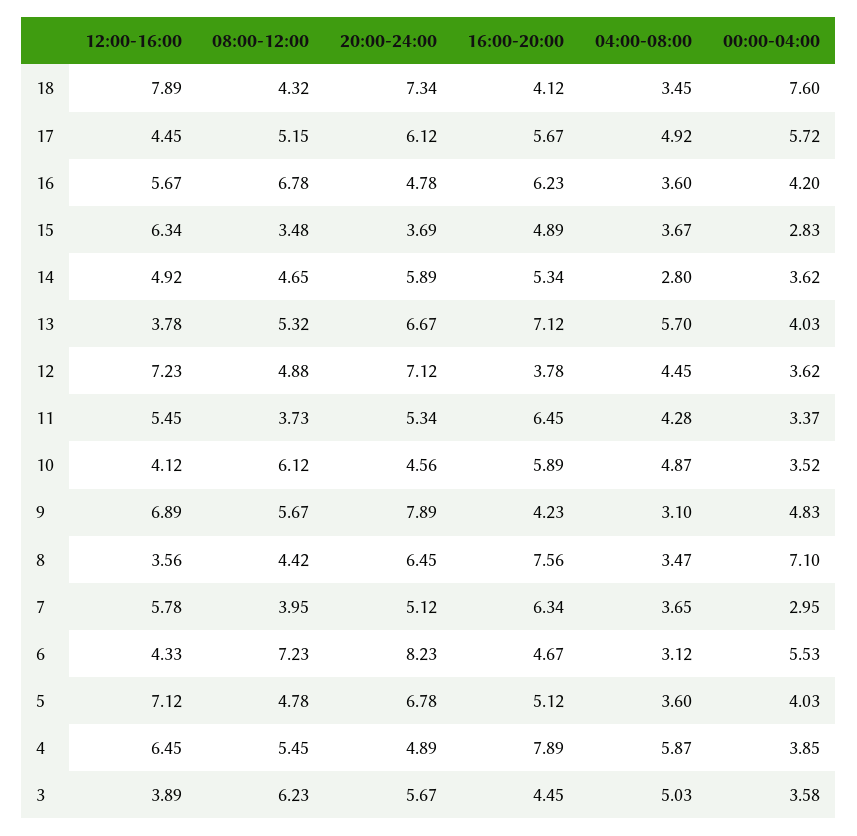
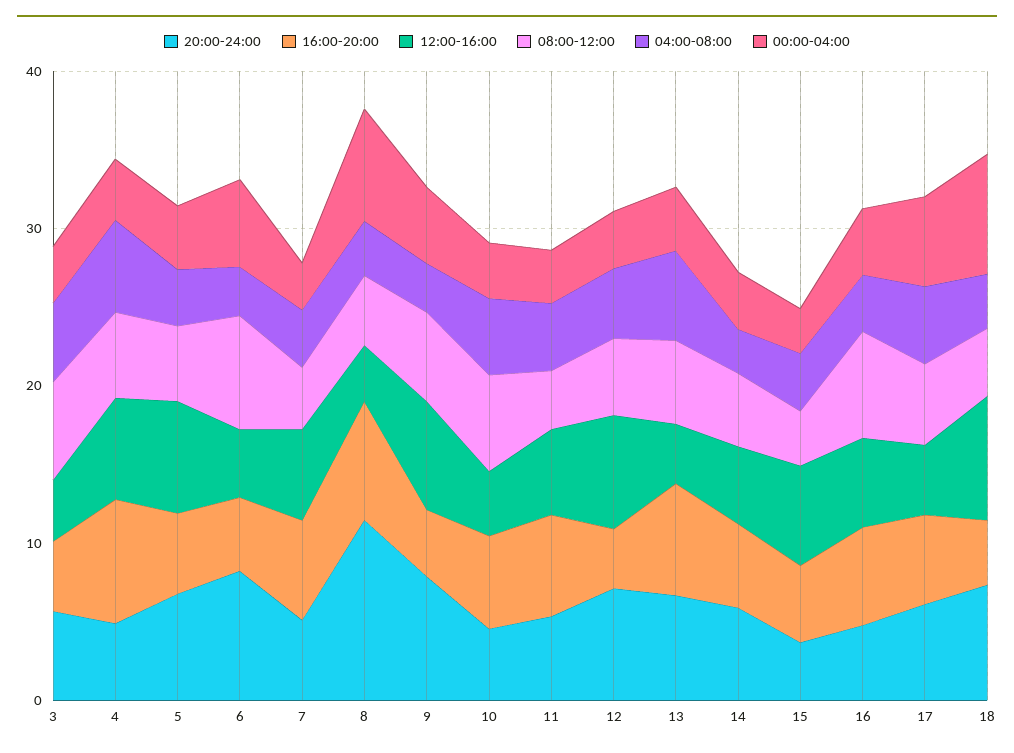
  {
    "12:00-16:00": {
      "18": 7.89,
      "17": 4.45,
      "16": 5.67,
      "15": 6.34,
      "14": 4.92,
      "13": 3.78,
      "12": 7.23,
      "11": 5.45,
      "10": 4.12,
      "9": 6.89,
      "8": 3.56,
      "7": 5.78,
      "6": 4.33,
      "5": 7.12,
      "4": 6.45,
      "3": 3.89
    },
    "08:00-12:00": {
      "18": 4.32,
      "17": 5.15,
      "16": 6.78,
      "15": 3.48,
      "14": 4.65,
      "13": 5.32,
      "12": 4.88,
      "11": 3.73,
      "10": 6.12,
      "9": 5.67,
      "8": 4.42,
      "7": 3.95,
      "6": 7.23,
      "5": 4.78,
      "4": 5.45,
      "3": 6.23
    },
    "20:00-24:00": {
      "18": 7.34,
      "17": 6.12,
      "16": 4.78,
      "15": 3.69,
      "14": 5.89,
      "13": 6.67,
      "12": 7.12,
      "11": 5.34,
      "10": 4.56,
      "9": 7.89,
-     "8": 6.45,
+     "8": 12,
      "7": 5.12,
      "6": 8.23,
      "5": 6.78,
      "4": 4.89,
      "3": 5.67
    },
    "16:00-20:00": {
      "18": 4.12,
      "17": 5.67,
      "16": 6.23,
      "15": 4.89,
      "14": 5.34,
      "13": 7.12,
      "12": 3.78,
      "11": 6.45,
      "10": 5.89,
      "9": 4.23,
      "8": 7.56,
      "7": 6.34,
      "6": 4.67,
      "5": 5.12,
      "4": 7.89,
      "3": 4.45
    },
    "04:00-08:00": {
      "18": 3.45,
      "17": 4.92,
      "16": 3.6,
      "15": 3.67,
      "14": 2.8,
      "13": 5.7,
      "12": 4.45,
      "11": 4.28,
      "10": 4.87,
      "9": 3.1,
      "8": 3.47,
      "7": 3.65,
      "6": 3.12,
      "5": 3.6,
      "4": 5.87,
      "3": 5.03
    },
    "00:00-04:00": {
      "18": 7.6,
      "17": 5.72,
      "16": 4.2,
      "15": 2.83,
      "14": 3.62,
      "13": 4.03,
      "12": 3.62,
      "11": 3.37,
      "10": 3.52,
      "9": 4.83,
      "8": 7.1,
      "7": 2.95,
      "6": 5.53,
      "5": 4.03,
      "4": 3.85,
      "3": 3.58
    }
  }

